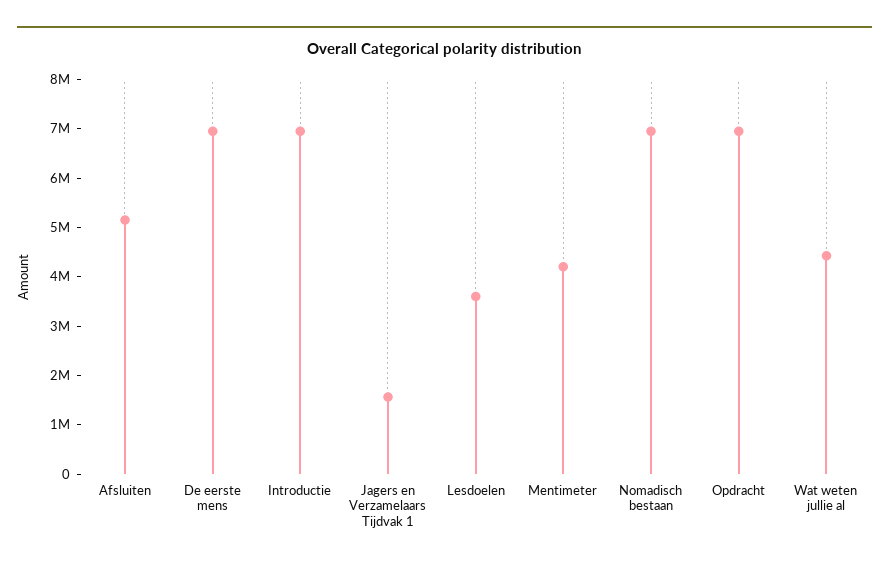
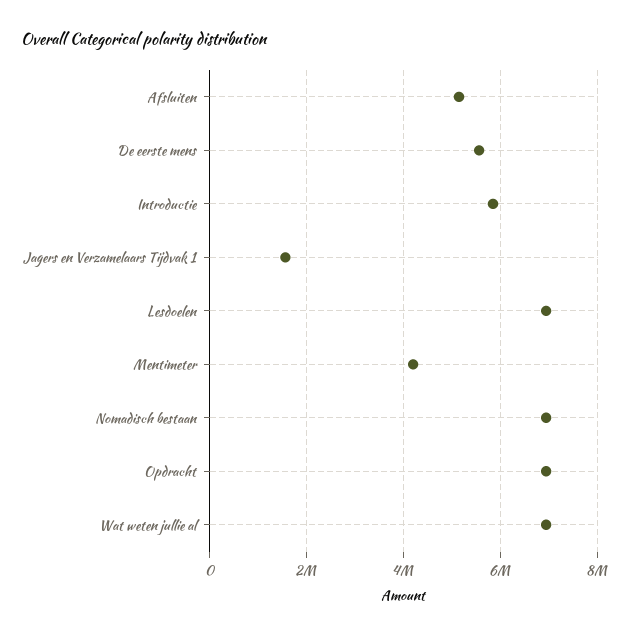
  {
    "Afsluiten": 5200000,
-   "De eerste mens": 7000000,
+   "De eerste mens": 5600000,
-   "Introductie": 7000000,
+   "Introductie": 5800000,
    "Jagers en Verzamelaars Tijdvak 1": 1600000,
-   "Lesdoelen": 3600000,
+   "Lesdoelen": 7000000,
    "Mentimeter": 4200000,
    "Nomadisch bestaan": 7000000,
    "Opdracht": 7000000,
-   "Wat weten jullie al": 4400000
+   "Wat weten jullie al": 7000000
  }

